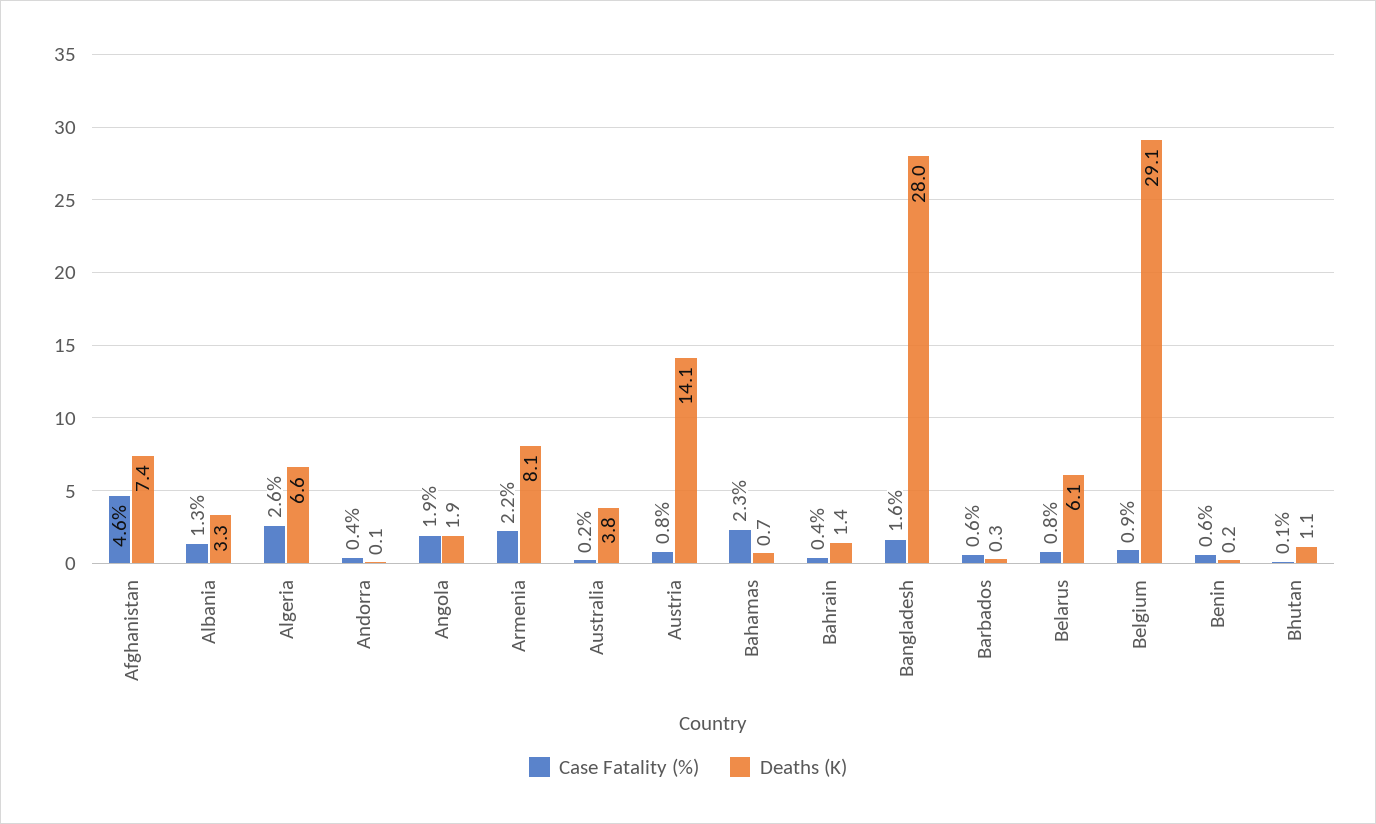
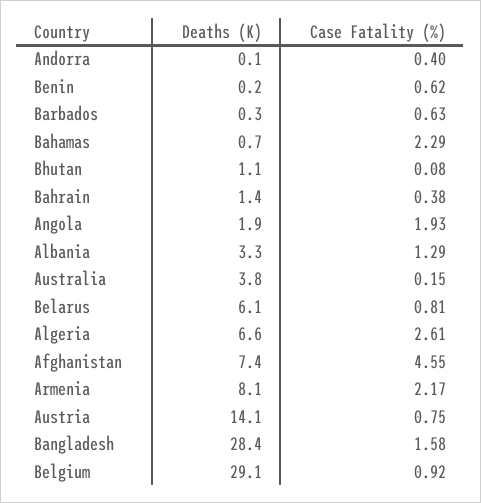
  {
    "Case Fatality (%)": {
      "Afghanistan": 4.55,
      "Albania": 1.29,
      "Algeria": 2.61,
      "Andorra": 0.4,
      "Angola": 1.93,
      "Armenia": 2.17,
      "Australia": 0.15,
      "Austria": 0.75,
      "Bahamas": 2.29,
      "Bahrain": 0.38,
      "Bangladesh": 1.58,
      "Barbados": 0.63,
      "Belarus": 0.81,
      "Belgium": 0.92,
      "Benin": 0.62,
      "Bhutan": 0.08
    },
    "Deaths (K)": {
      "Afghanistan": 7.4,
      "Albania": 3.3,
      "Algeria": 6.6,
      "Andorra": 0.1,
      "Angola": 1.9,
      "Armenia": 8.1,
      "Australia": 3.8,
      "Austria": 14.1,
      "Bahamas": 0.7,
      "Bahrain": 1.4,
-     "Bangladesh": 28,
+     "Bangladesh": 28.4,
      "Barbados": 0.3,
      "Belarus": 6.1,
      "Belgium": 29.1,
      "Benin": 0.2,
      "Bhutan": 1.1
    }
  }

